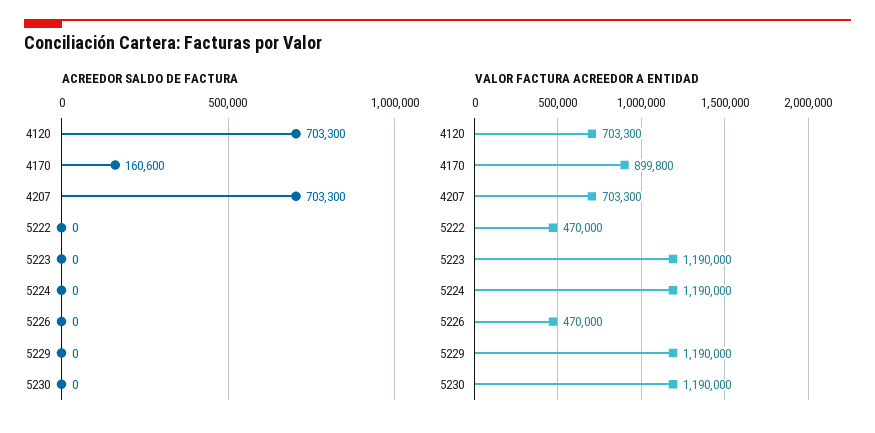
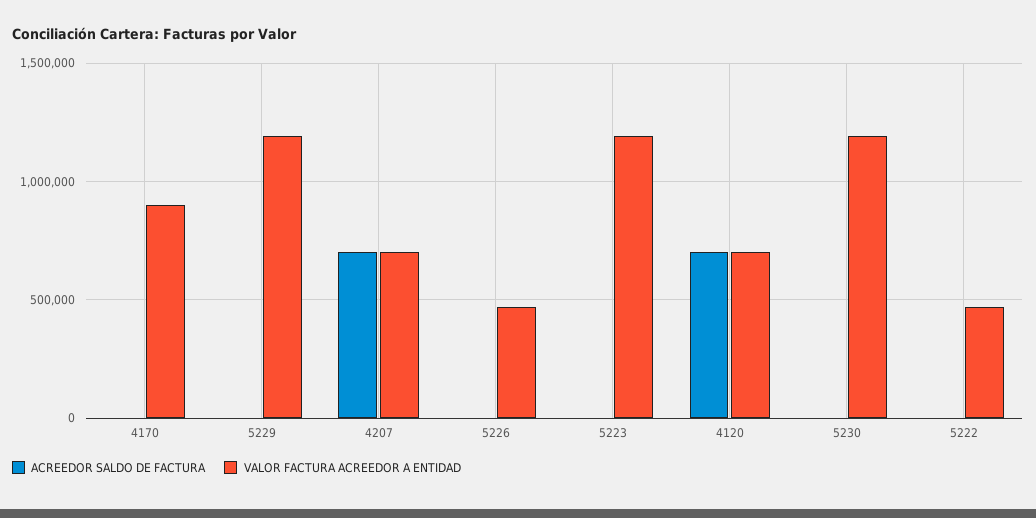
  {
    "ACREEDOR SALDO DE FACTURA": {
      "4120": 703300,
-     "4170": 160600,
+     "4170": 0,
      "4207": 703300,
      "5222": 0,
      "5223": 0,
-     "5224": 0,
      "5226": 0,
      "5229": 0,
      "5230": 0
    },
    "VALOR FACTURA ACREEDOR A ENTIDAD": {
      "4120": 703300,
      "4170": 899800,
      "4207": 703300,
      "5222": 470000,
      "5223": 1190000,
-     "5224": 1190000,
      "5226": 470000,
      "5229": 1190000,
      "5230": 1190000
    }
  }

